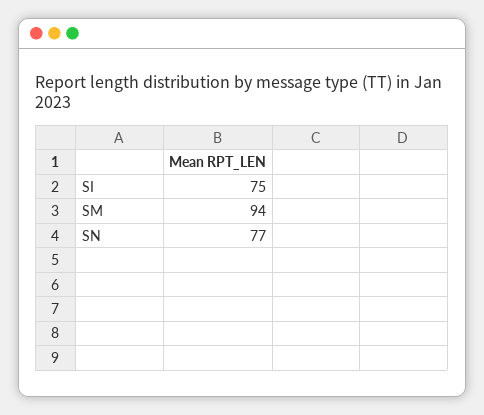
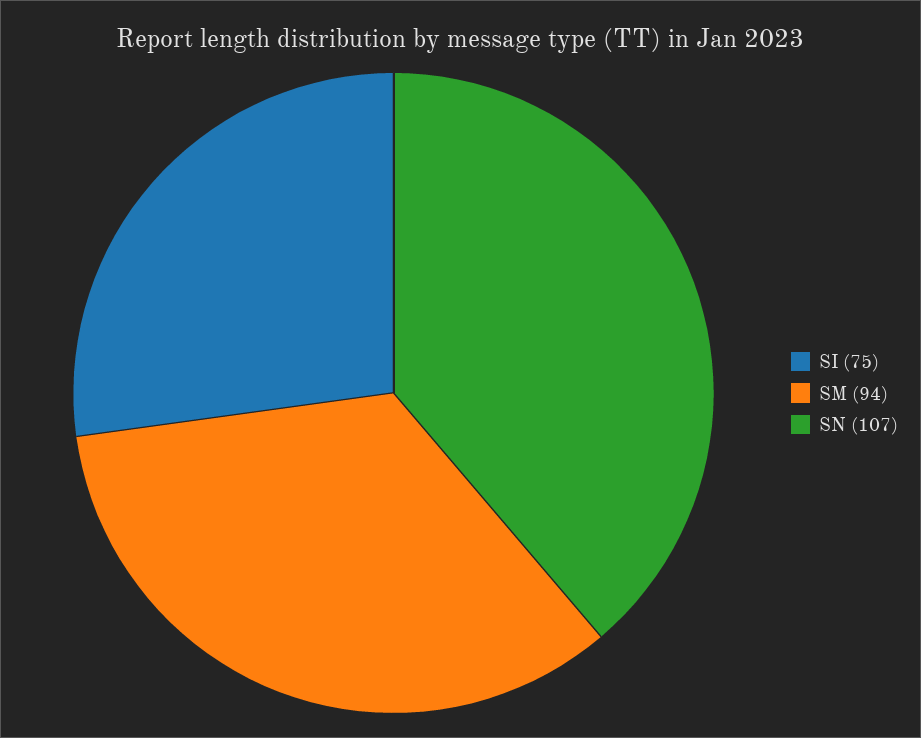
  {
    "SI": 75,
    "SM": 94,
-   "SN": 77
+   "SN": 107
  }

